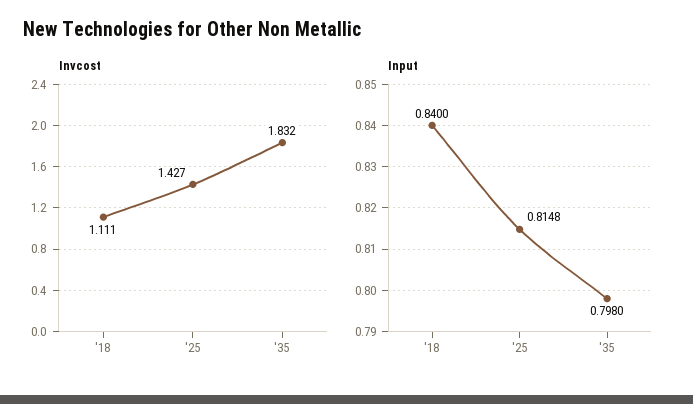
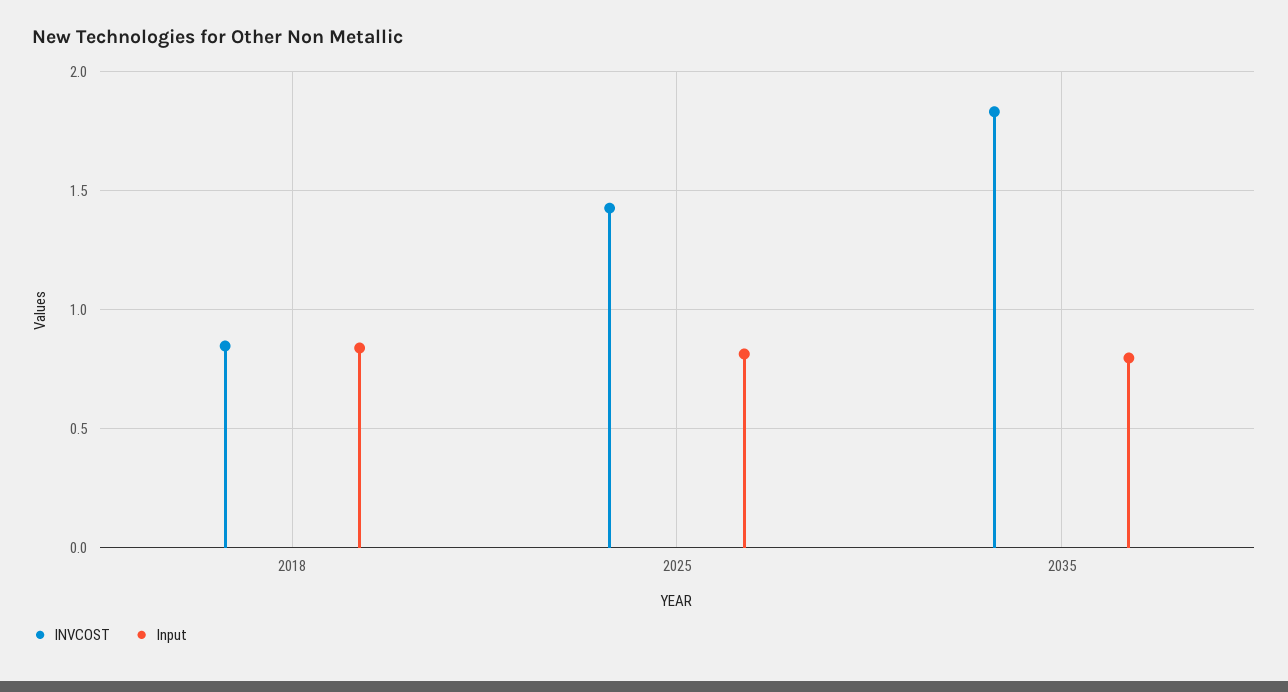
  {
    "Invcost": {
-     "'18": 1.111,
+     "'18": 0.85,
      "'25": 1.427,
      "'35": 1.832
    },
    "Input": {
      "'18": 0.84,
      "'25": 0.8148,
      "'35": 0.798
    }
  }

